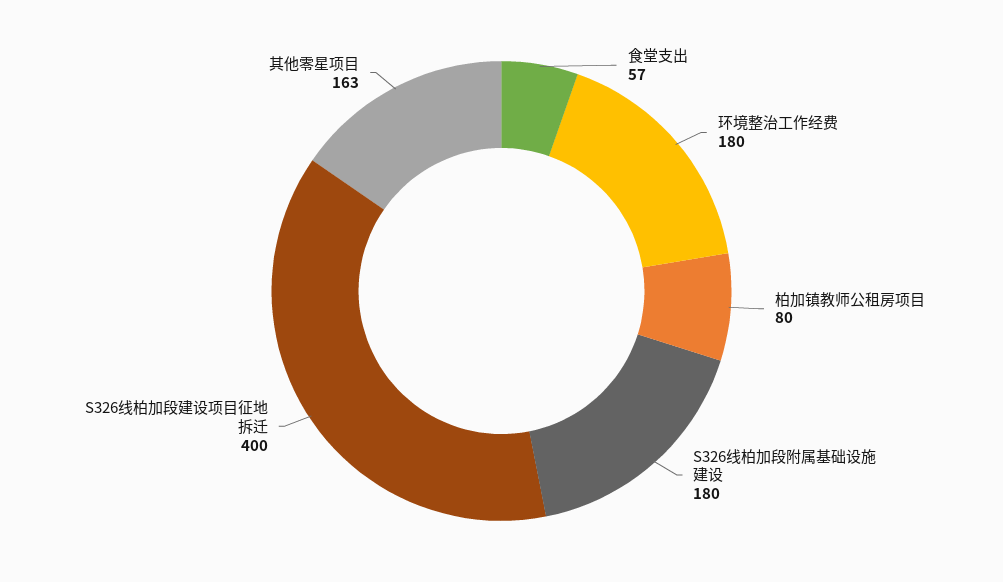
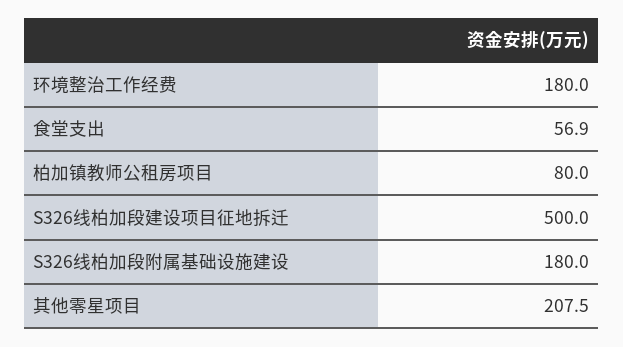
  {
    "食堂支出": 56.9,
    "环境整治工作经费": 180,
    "柏加镇教师公租房项目": 80,
    "S326线柏加段附属基础设施建设": 180,
-   "S326线柏加段建设项目征地拆迁": 400,
+   "S326线柏加段建设项目征地拆迁": 500,
-   "其他零星项目": 163
+   "其他零星项目": 207.5
  }

